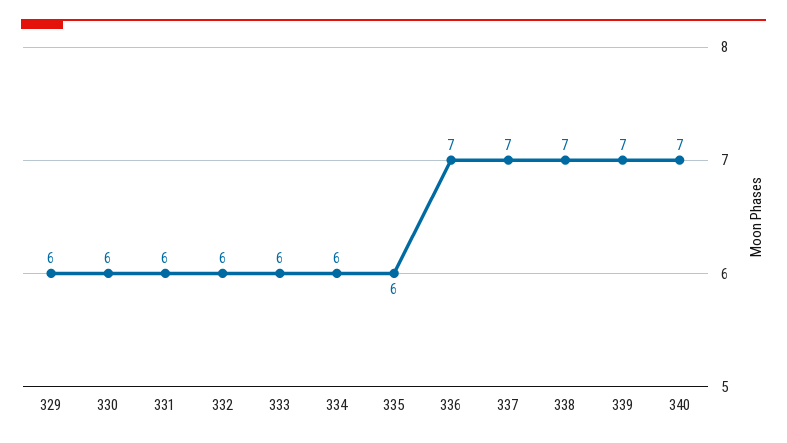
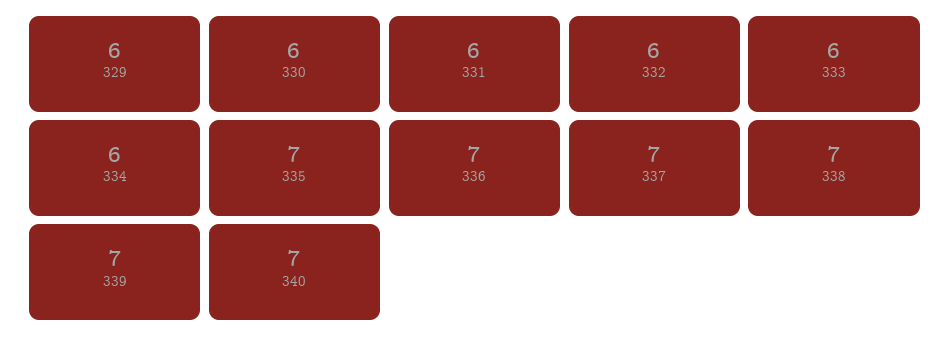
  {
    "329": 6,
    "330": 6,
    "331": 6,
    "332": 6,
    "333": 6,
    "334": 6,
-   "335": 6,
+   "335": 7,
    "336": 7,
    "337": 7,
    "338": 7,
    "339": 7,
    "340": 7
  }

